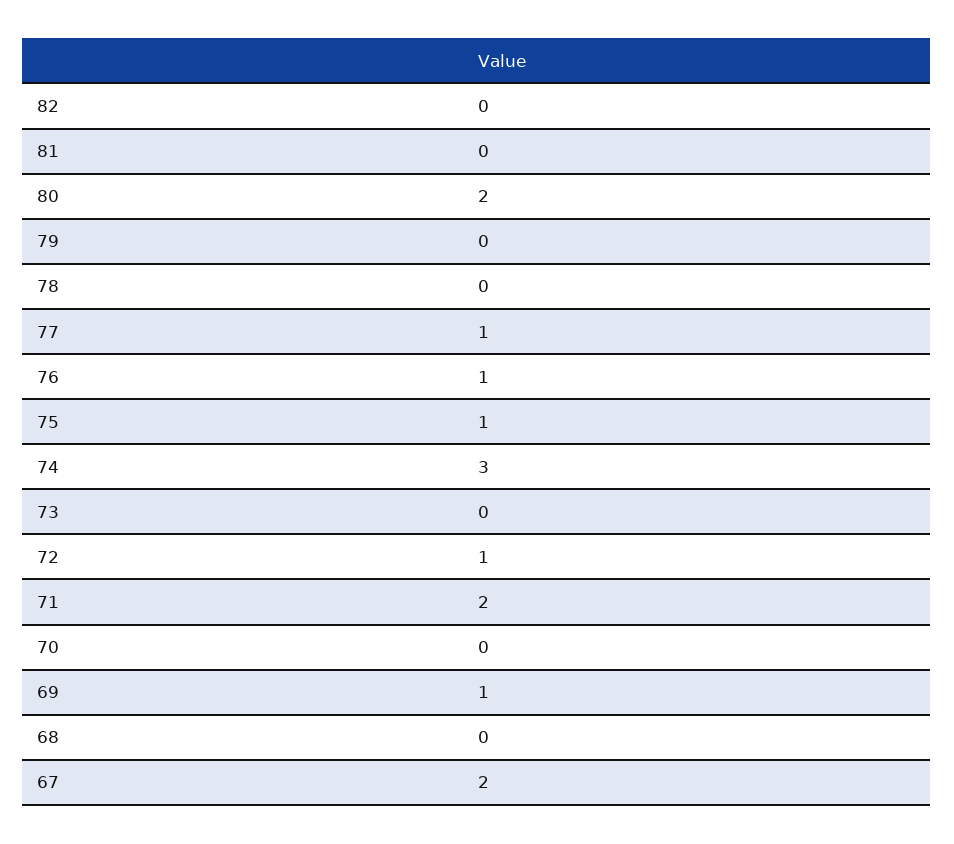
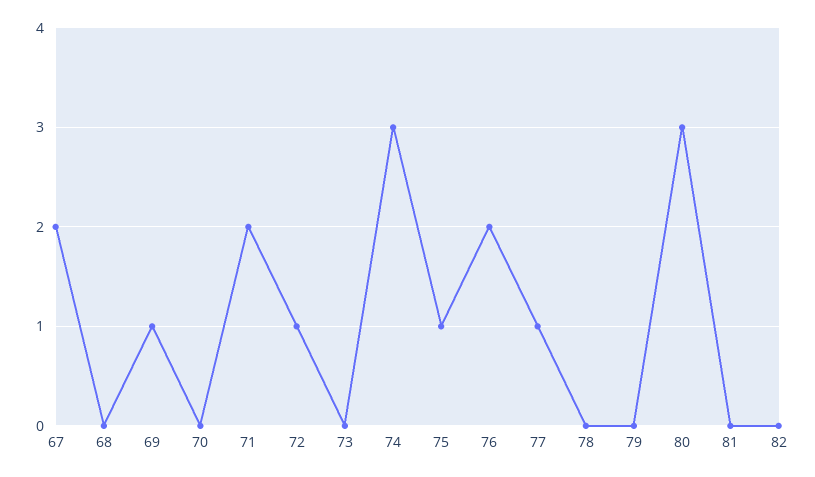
  {
    "82": 0,
    "81": 0,
-   "80": 2,
+   "80": 3,
    "79": 0,
    "78": 0,
    "77": 1,
-   "76": 1,
+   "76": 2,
    "75": 1,
    "74": 3,
    "73": 0,
    "72": 1,
    "71": 2,
    "70": 0,
    "69": 1,
    "68": 0,
    "67": 2
  }

